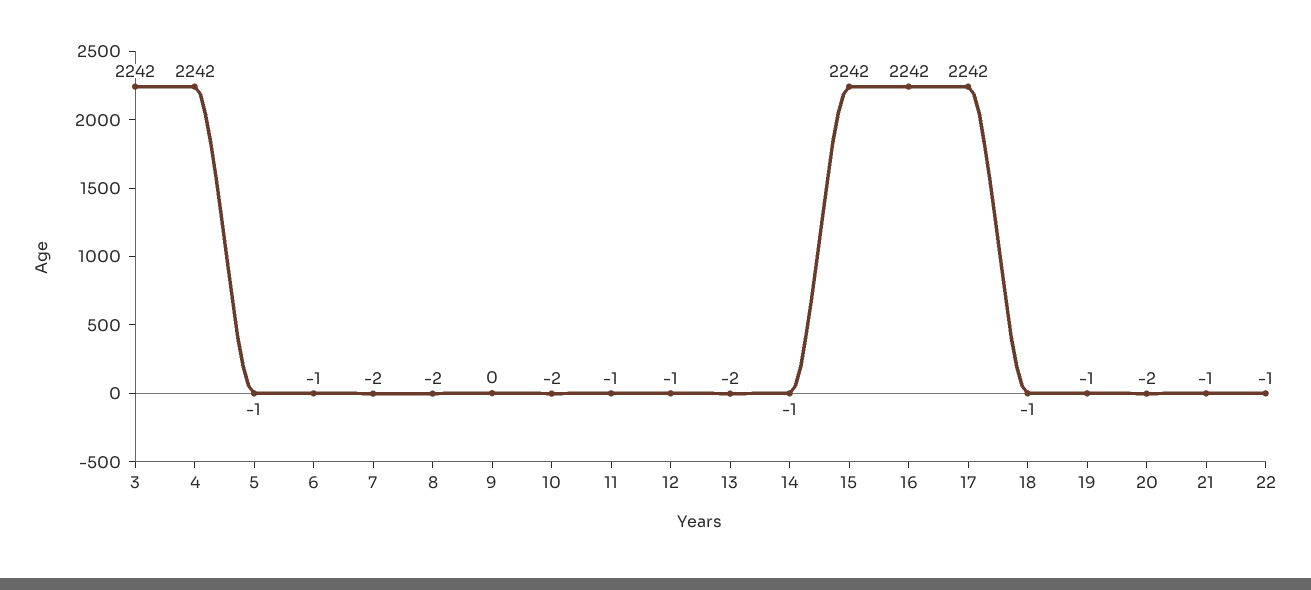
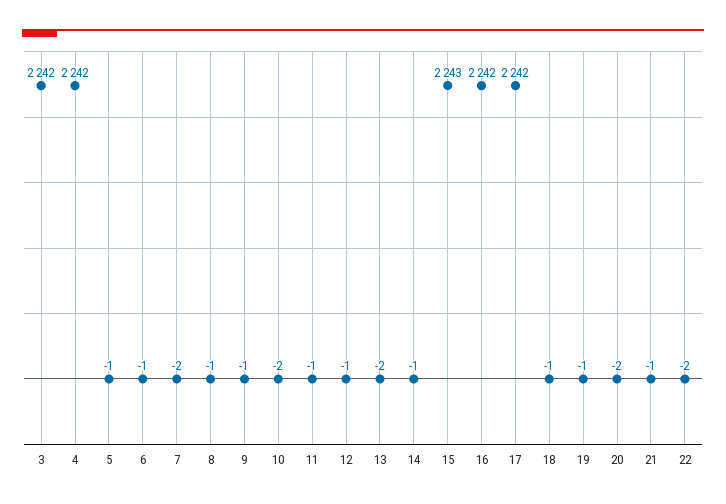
  {
    "3": 2242,
    "4": 2242,
    "5": -1,
    "6": -1,
    "7": -2,
-   "8": -2,
+   "8": -1,
-   "9": 0,
+   "9": -1,
    "10": -2,
    "11": -1,
    "12": -1,
    "13": -2,
    "14": -1,
-   "15": 2242,
+   "15": 2243,
    "16": 2242,
    "17": 2242,
    "18": -1,
    "19": -1,
    "20": -2,
    "21": -1,
-   "22": -1
+   "22": -2
  }

